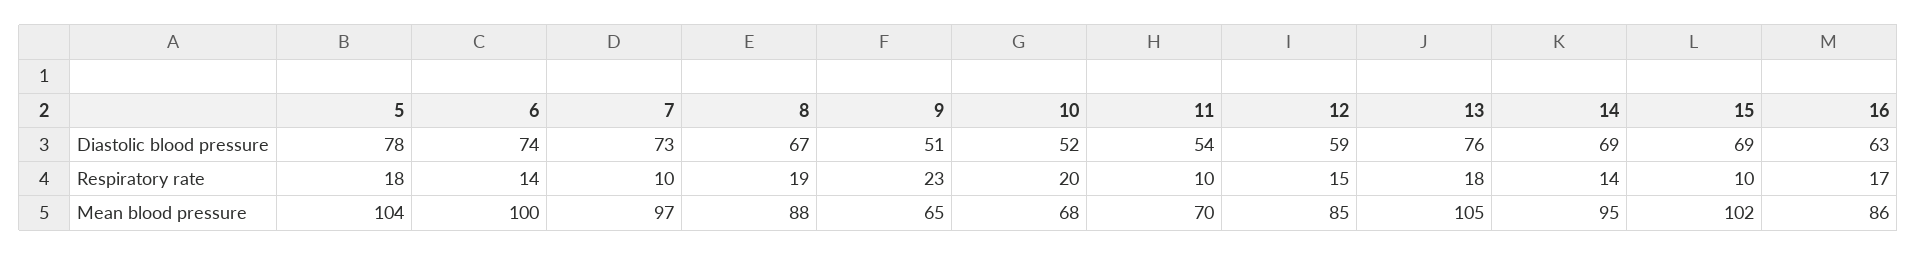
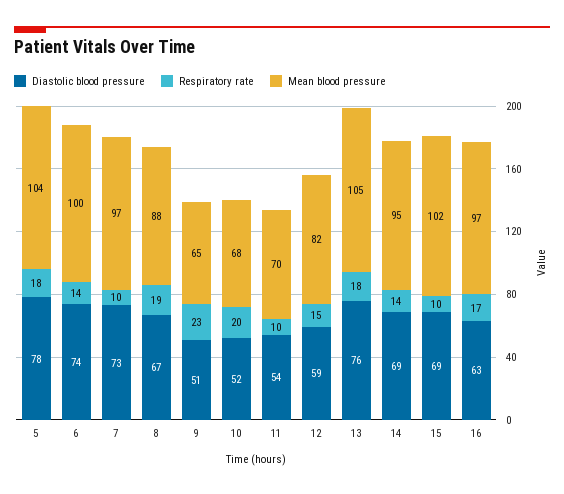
  {
    "Diastolic blood pressure": {
      "5": 78,
      "6": 74,
      "7": 73,
      "8": 67,
      "9": 51,
      "10": 52,
      "11": 54,
      "12": 59,
      "13": 76,
      "14": 69,
      "15": 69,
      "16": 63
    },
    "Respiratory rate": {
      "5": 18,
      "6": 14,
      "7": 10,
      "8": 19,
      "9": 23,
      "10": 20,
      "11": 10,
      "12": 15,
      "13": 18,
      "14": 14,
      "15": 10,
      "16": 17
    },
    "Mean blood pressure": {
      "5": 104,
      "6": 100,
      "7": 97,
      "8": 88,
      "9": 65,
      "10": 68,
      "11": 70,
-     "12": 85,
+     "12": 82,
      "13": 105,
      "14": 95,
      "15": 102,
-     "16": 86
+     "16": 97
    }
  }

